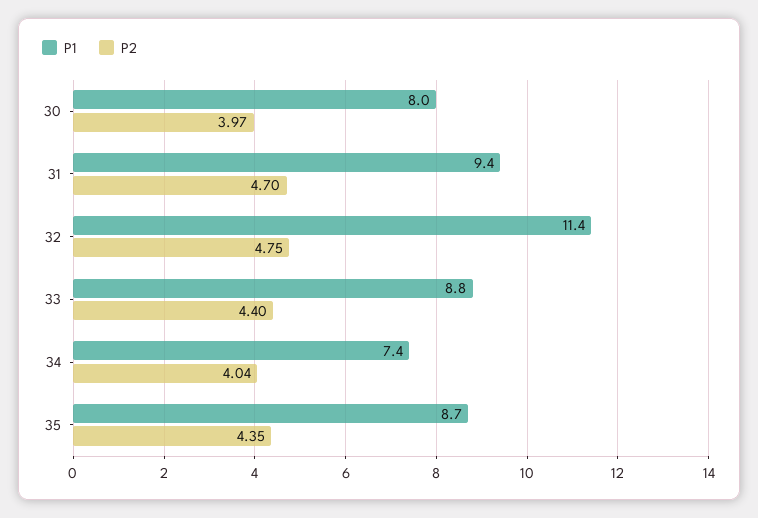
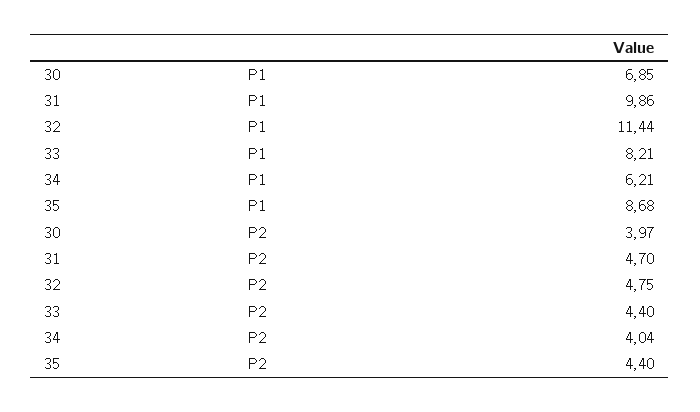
  {
    "P1": {
-     "30": 8,
+     "30": 6.85,
-     "31": 9.4,
+     "31": 9.86,
      "32": 11.44,
-     "33": 8.8,
+     "33": 8.21,
-     "34": 7.4,
+     "34": 6.21,
      "35": 8.68
    },
    "P2": {
      "30": 3.97,
      "31": 4.7,
      "32": 4.75,
      "33": 4.4,
      "34": 4.04,
-     "35": 4.35
+     "35": 4.4
    }
  }

